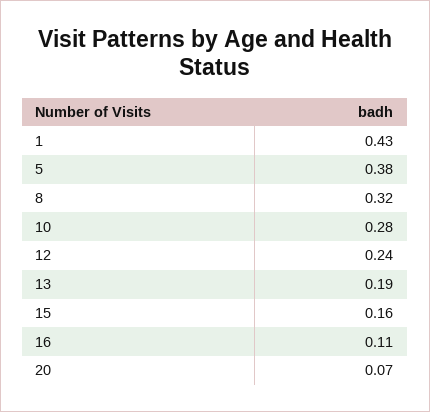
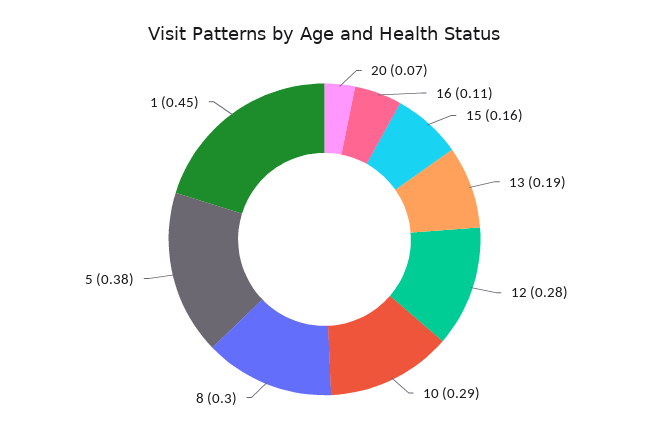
  {
-   "1": 0.43,
+   "1": 0.45,
    "5": 0.38,
-   "8": 0.32,
+   "8": 0.3,
-   "10": 0.28,
+   "10": 0.29,
-   "12": 0.24,
+   "12": 0.28,
    "13": 0.19,
    "15": 0.16,
    "16": 0.11,
    "20": 0.07
  }

